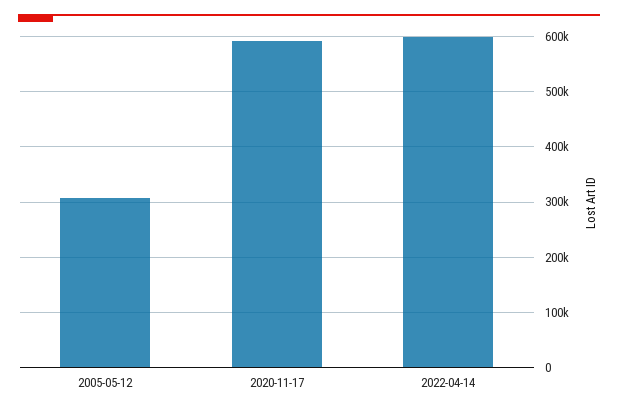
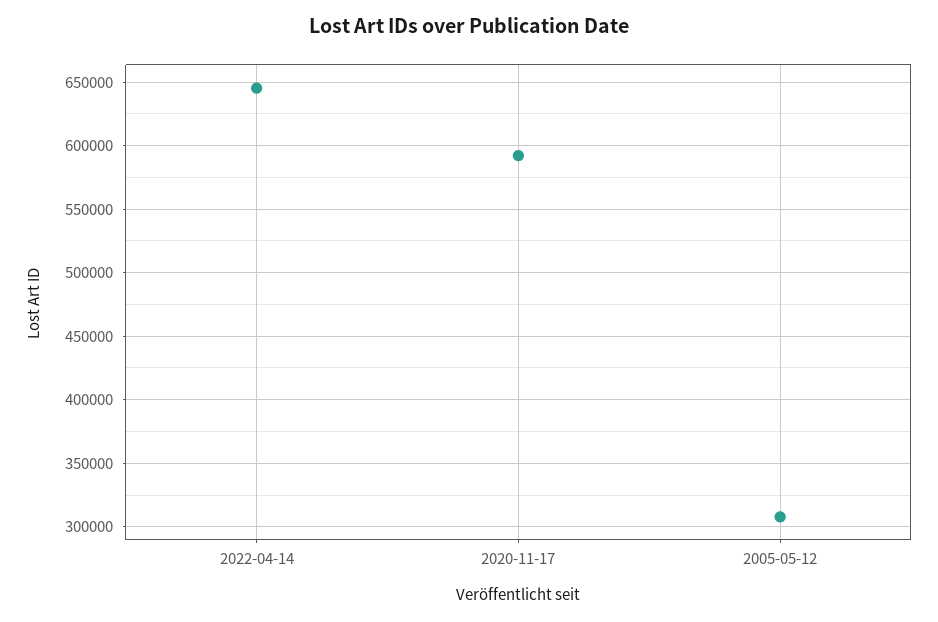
  {
    "2005-05-12": 310000,
    "2020-11-17": 590000,
-   "2022-04-14": 600000
+   "2022-04-14": 645000
  }

